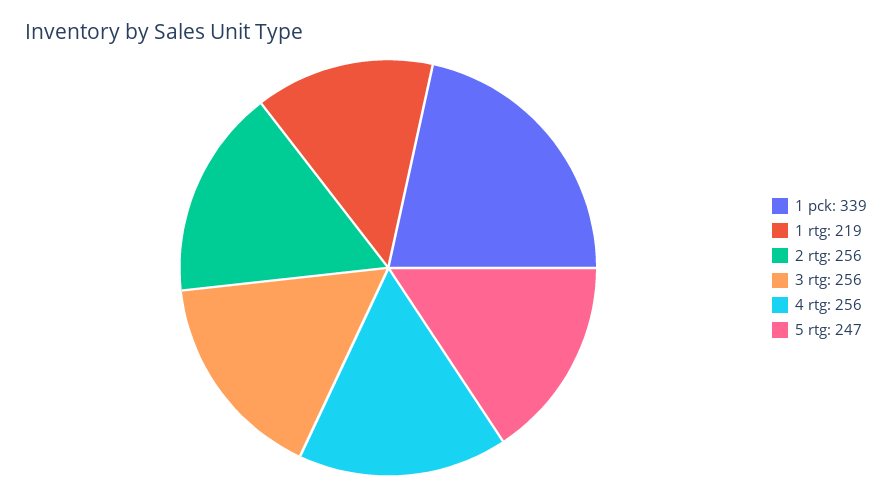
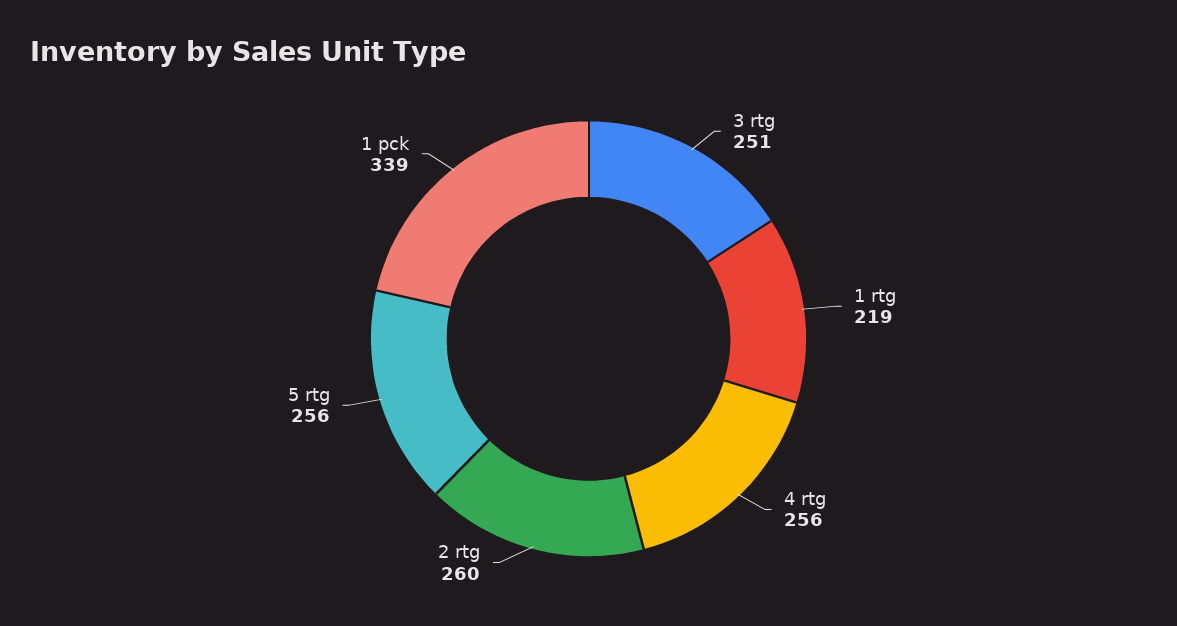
  {
    "1 pck": 339,
    "1 rtg": 219,
-   "2 rtg": 256,
+   "2 rtg": 260,
-   "3 rtg": 256,
+   "3 rtg": 251,
    "4 rtg": 256,
-   "5 rtg": 247
+   "5 rtg": 256
  }

